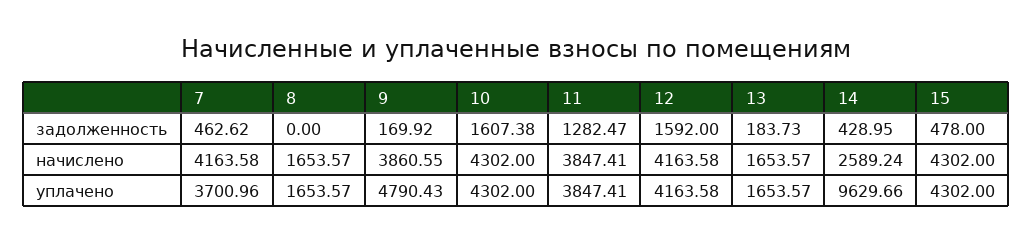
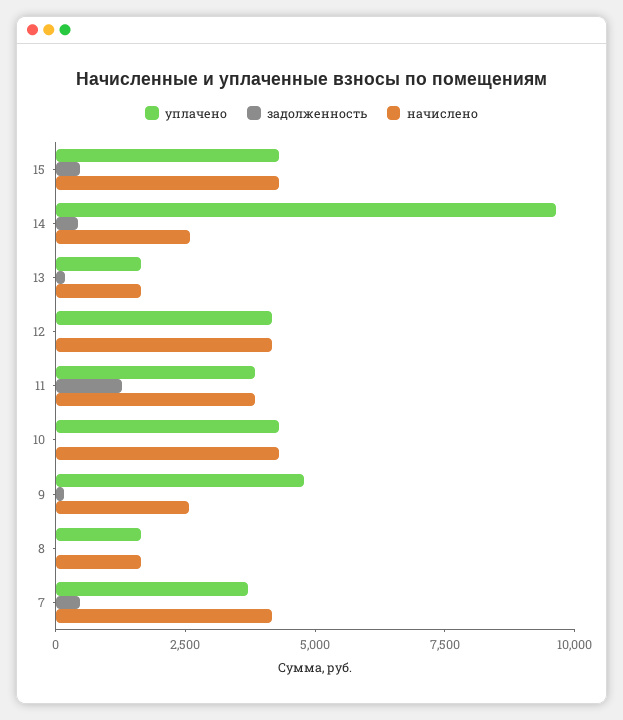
  {
    "задолженность": {
      "7": 462.62,
      "8": 0,
      "9": 169.92,
-     "10": 1607.38,
+     "10": 0,
      "11": 1282.47,
-     "12": 1592,
+     "12": 0,
      "13": 183.73,
      "14": 428.95,
      "15": 478
    },
    "начислено": {
      "7": 4163.58,
      "8": 1653.57,
-     "9": 3860.55,
+     "9": 2500,
      "10": 4302,
      "11": 3847.41,
      "12": 4163.58,
      "13": 1653.57,
      "14": 2589.24,
      "15": 4302
    },
    "уплачено": {
      "7": 3700.96,
      "8": 1653.57,
      "9": 4790.43,
      "10": 4302,
      "11": 3847.41,
      "12": 4163.58,
      "13": 1653.57,
      "14": 9629.66,
      "15": 4302
    }
  }

